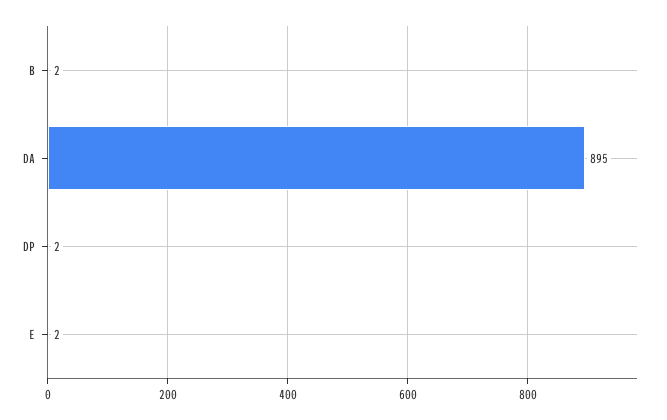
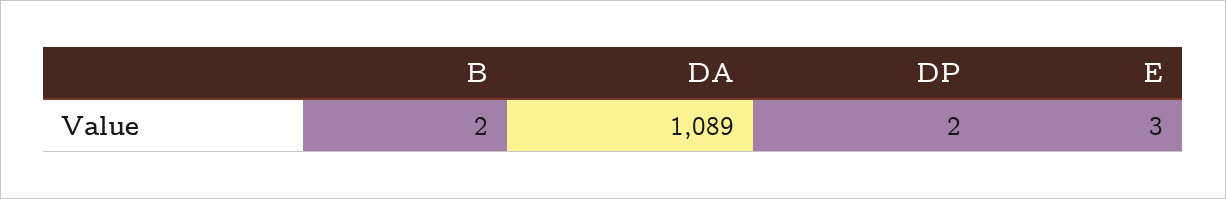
  {
    "B": 2,
-   "DA": 895,
+   "DA": 1089,
    "DP": 2,
-   "E": 2
+   "E": 3
  }

